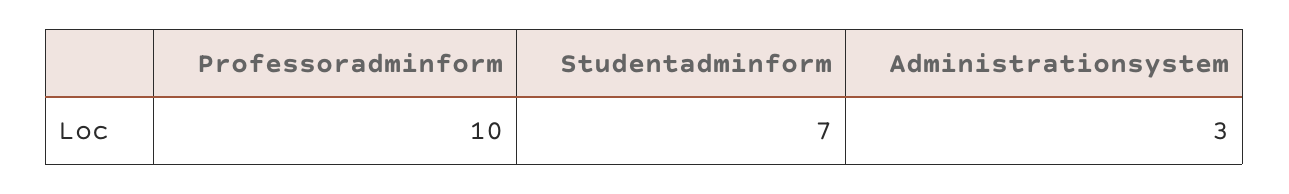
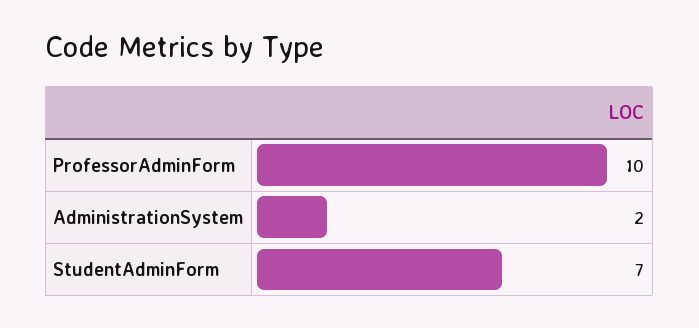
  {
    "Professoradminform": 10,
    "Studentadminform": 7,
-   "Administrationsystem": 3
+   "Administrationsystem": 2
  }

